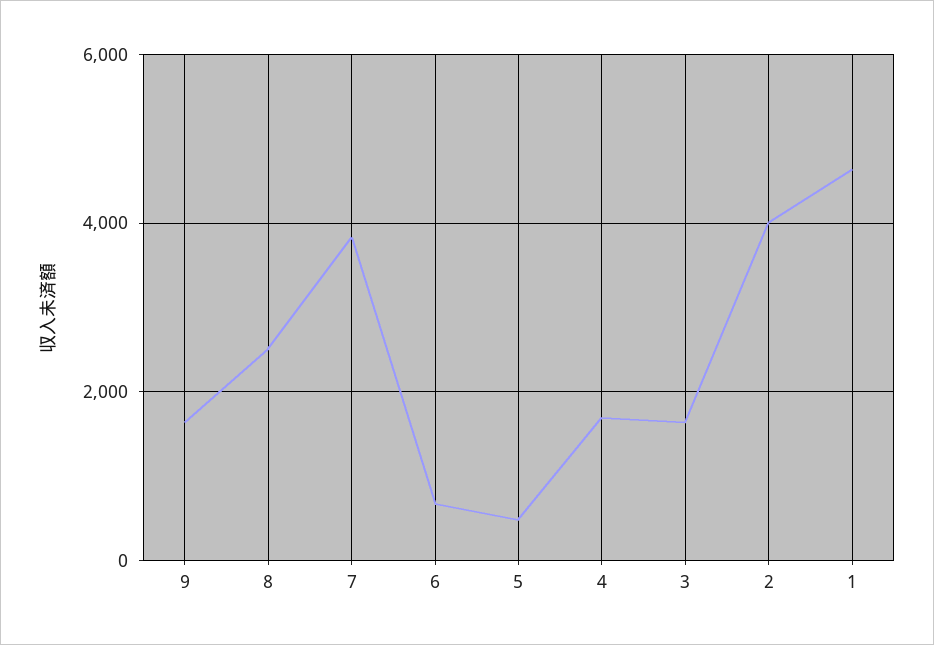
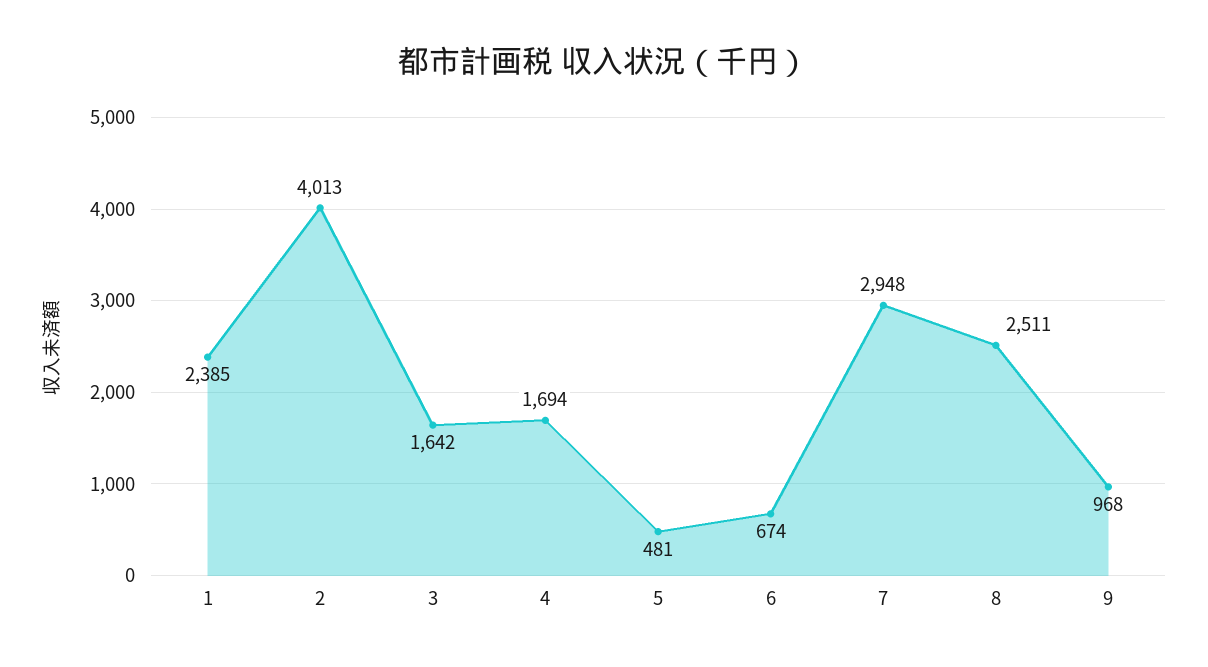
  {
-   "9": 1600,
+   "9": 968,
    "8": 2511,
-   "7": 3800,
+   "7": 2948,
    "6": 674,
    "5": 481,
    "4": 1694,
    "3": 1642,
    "2": 4013,
-   "1": 4600
+   "1": 2385
  }

